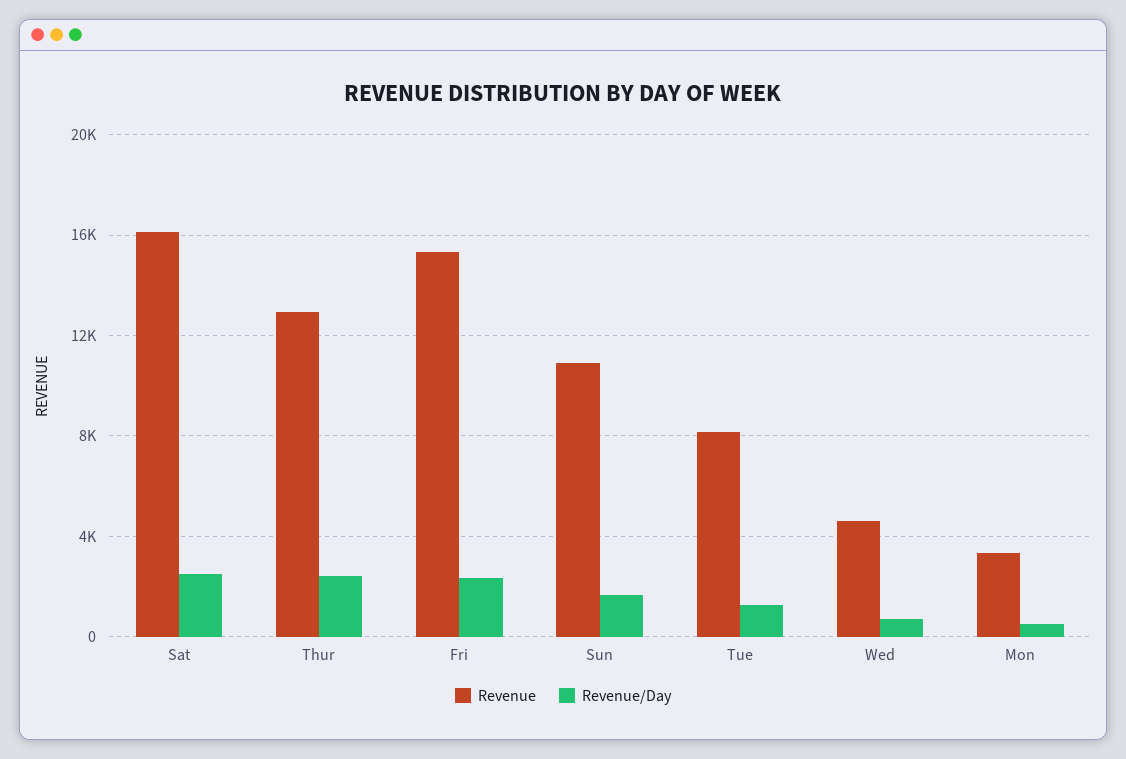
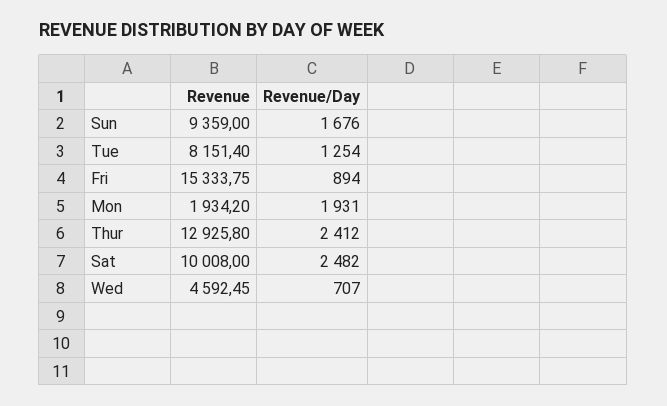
  {
    "Revenue": {
-     "Sat": 16000,
+     "Sat": 10008,
      "Thur": 12925.8,
      "Fri": 15333.75,
-     "Sun": 11000,
+     "Sun": 9359,
      "Tue": 8151.4,
      "Wed": 4592.45,
-     "Mon": 3500
+     "Mon": 1934.2
    },
    "Revenue/Day": {
      "Sat": 2482,
      "Thur": 2412,
-     "Fri": 2500,
+     "Fri": 894,
      "Sun": 1676,
      "Tue": 1254,
      "Wed": 707,
-     "Mon": 500
+     "Mon": 1931
    }
  }

